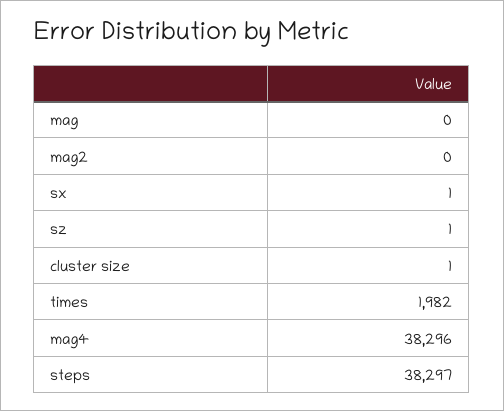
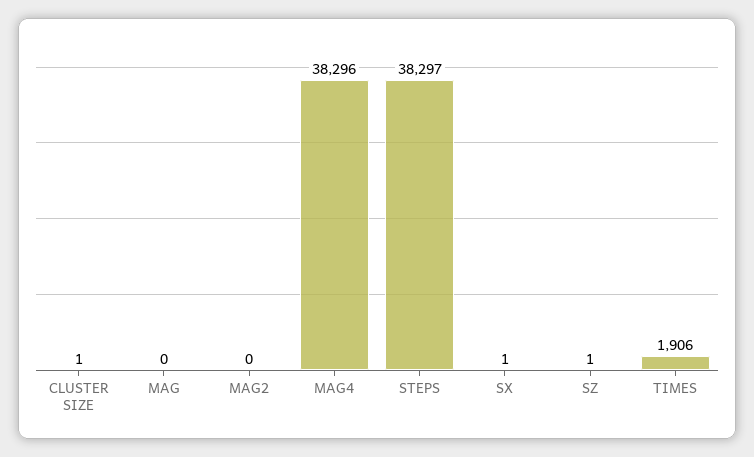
  {
    "mag": 0,
    "mag2": 0,
    "sx": 1,
    "sz": 1,
    "cluster size": 1,
-   "times": 1982,
+   "times": 1906,
    "mag4": 38296,
    "steps": 38297
  }

